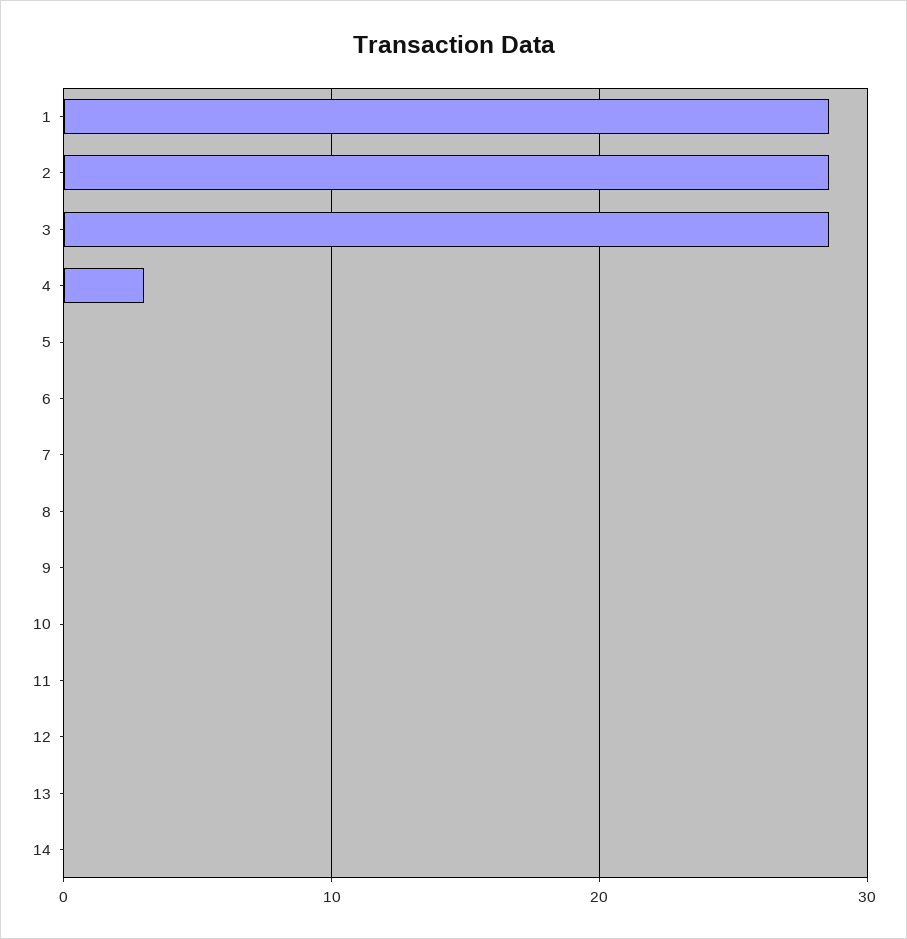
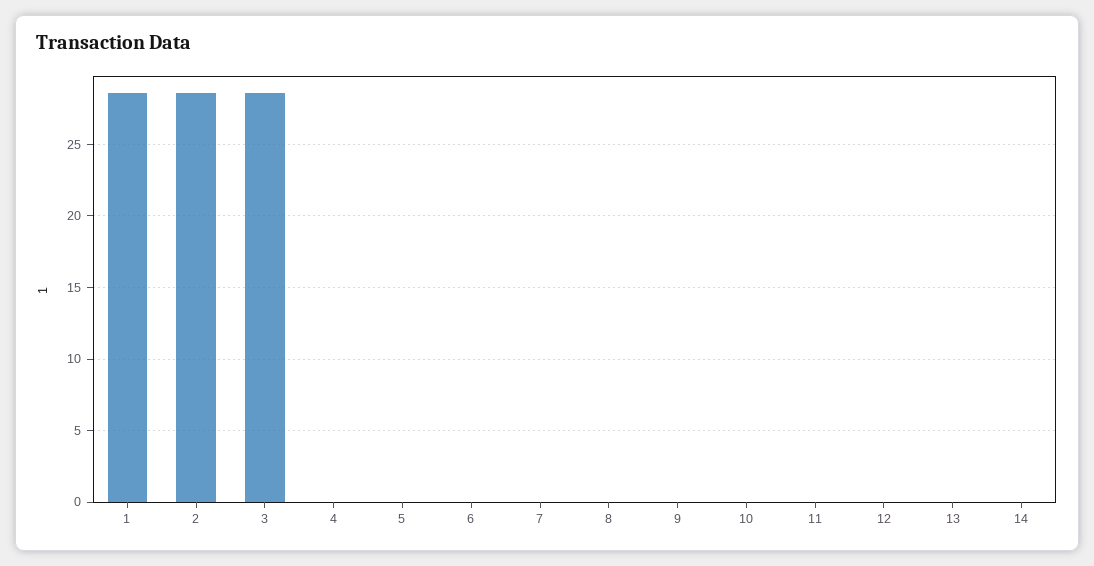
  {
    "1": 28.5,
    "2": 28.5,
    "3": 28.5,
-   "4": 3,
+   "4": 0,
    "5": 0,
    "6": 0,
    "7": 0,
    "8": 0,
    "9": 0,
    "10": 0,
    "11": 0,
    "12": 0,
    "13": 0,
    "14": 0
  }

